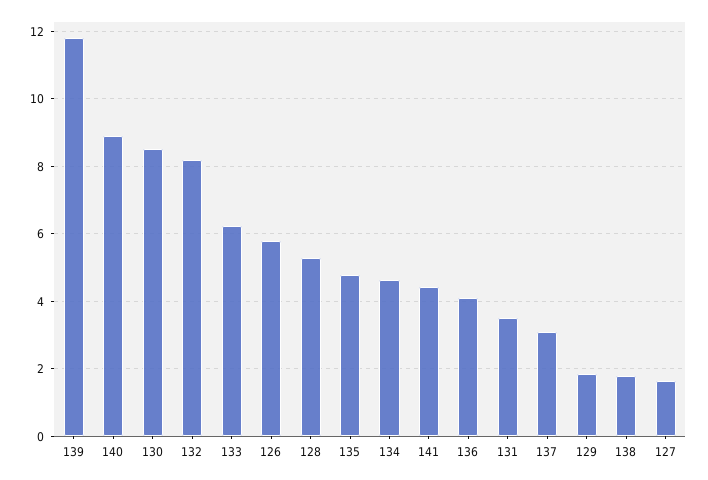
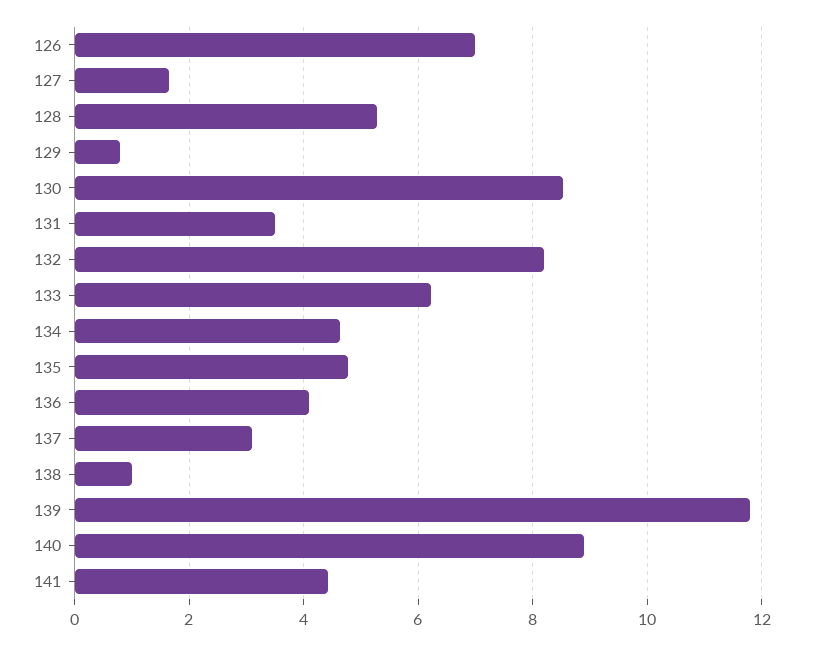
  {
    "139": 11.8,
    "140": 9,
    "130": 8.6,
    "132": 8.2,
    "133": 6.2,
-   "126": 5.8,
+   "126": 7,
    "128": 5.2,
    "135": 4.8,
    "134": 4.6,
    "141": 4.4,
    "136": 4.2,
    "131": 3.6,
    "137": 3.2,
-   "129": 1.8,
+   "129": 0.8,
-   "138": 1.8,
+   "138": 1,
    "127": 1.6
  }

